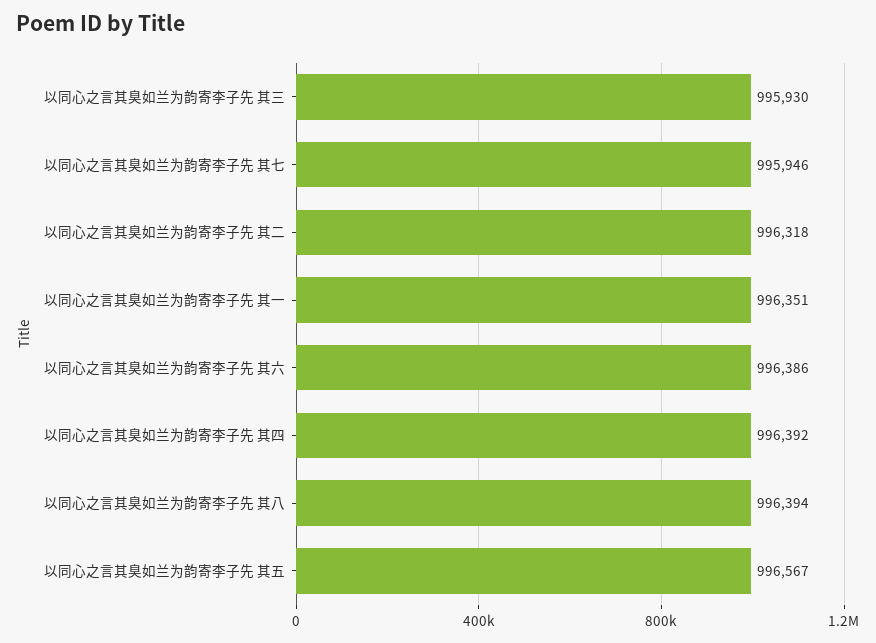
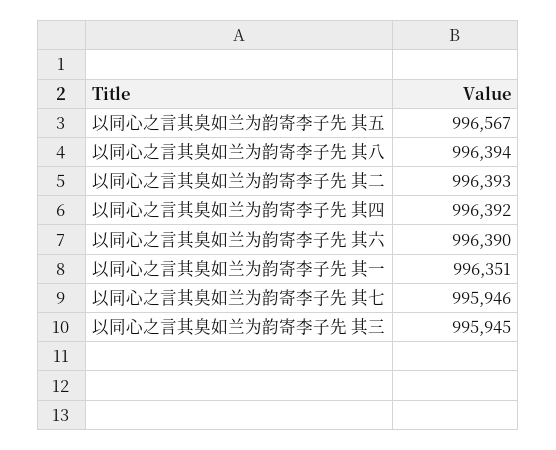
  {
-   "以同心之言其臭如兰为韵寄李子先 其三": 995930,
+   "以同心之言其臭如兰为韵寄李子先 其三": 995945,
    "以同心之言其臭如兰为韵寄李子先 其七": 995946,
-   "以同心之言其臭如兰为韵寄李子先 其二": 996318,
+   "以同心之言其臭如兰为韵寄李子先 其二": 996393,
    "以同心之言其臭如兰为韵寄李子先 其一": 996351,
-   "以同心之言其臭如兰为韵寄李子先 其六": 996386,
+   "以同心之言其臭如兰为韵寄李子先 其六": 996390,
    "以同心之言其臭如兰为韵寄李子先 其四": 996392,
    "以同心之言其臭如兰为韵寄李子先 其八": 996394,
    "以同心之言其臭如兰为韵寄李子先 其五": 996567
  }

